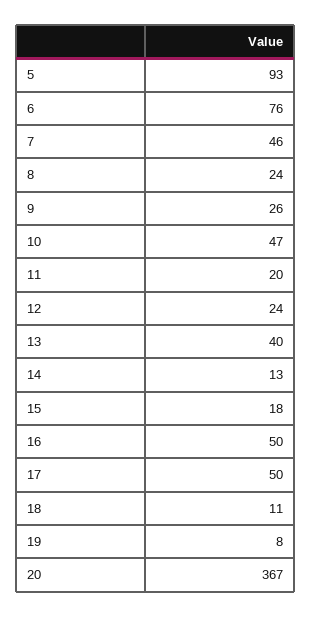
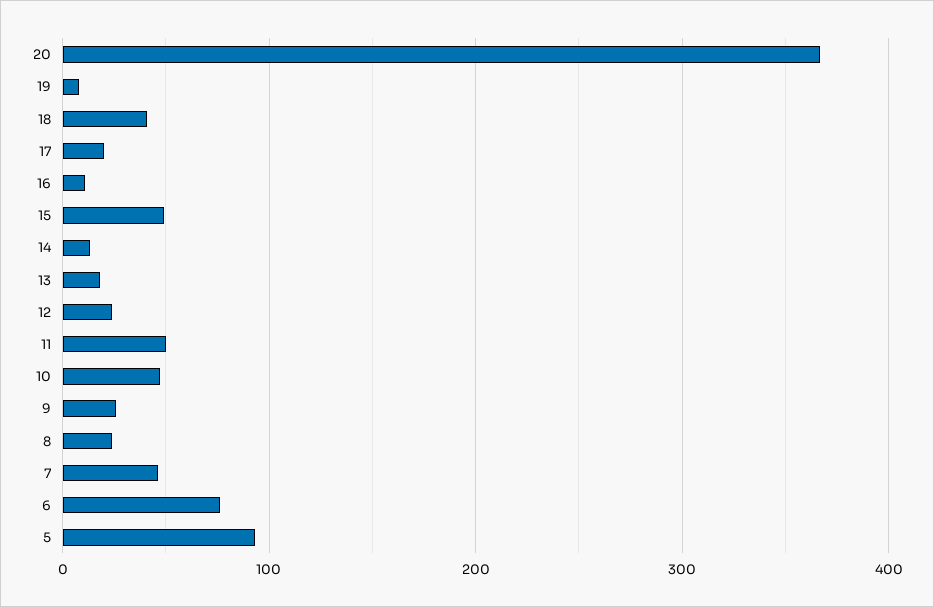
  {
    "5": 93,
    "6": 76,
    "7": 46,
    "8": 24,
    "9": 26,
    "10": 47,
-   "11": 20,
+   "11": 50,
    "12": 24,
-   "13": 40,
+   "13": 20,
    "14": 13,
-   "15": 18,
+   "15": 50,
-   "16": 50,
+   "16": 10,
-   "17": 50,
+   "17": 20,
-   "18": 11,
+   "18": 40,
    "19": 8,
    "20": 367
  }

